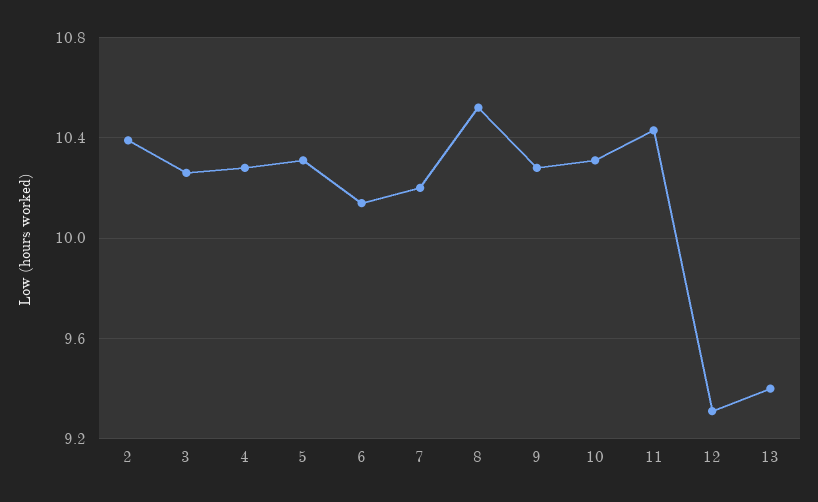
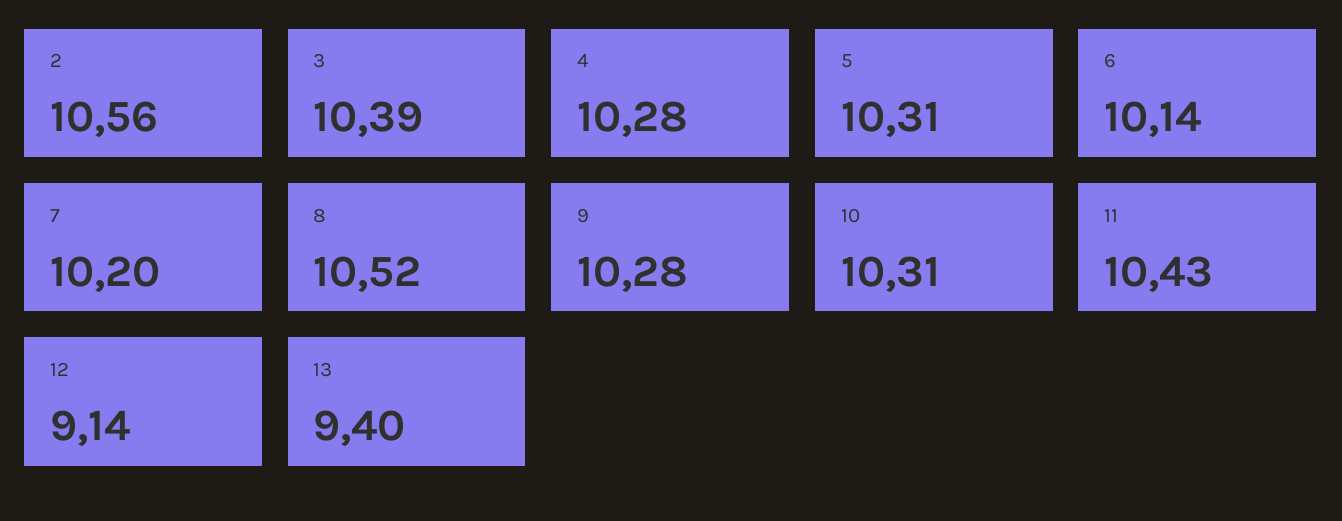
  {
-   "2": 10.4,
+   "2": 10.56,
-   "3": 10.25,
+   "3": 10.39,
    "4": 10.28,
    "5": 10.31,
    "6": 10.14,
    "7": 10.2,
    "8": 10.52,
    "9": 10.28,
    "10": 10.31,
    "11": 10.43,
-   "12": 9.3,
+   "12": 9.14,
    "13": 9.4
  }

